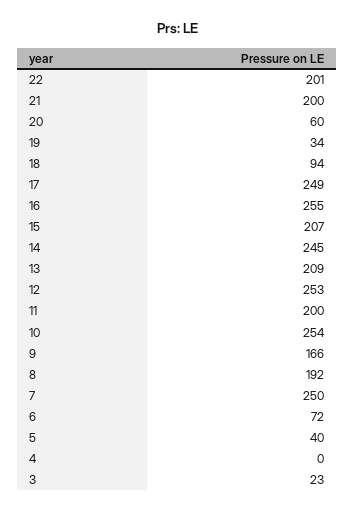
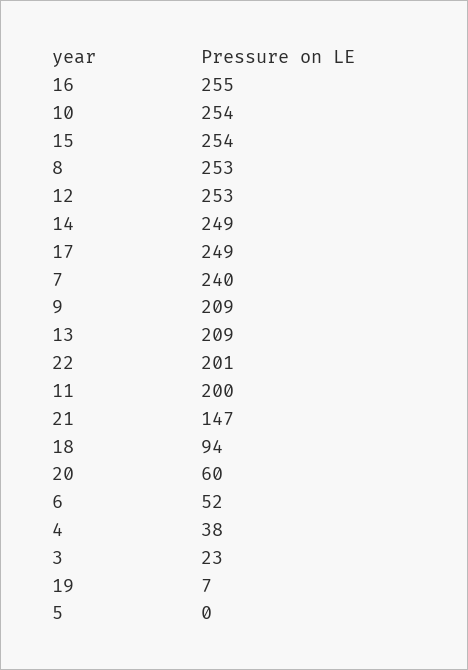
  {
    "22": 201,
-   "21": 200,
+   "21": 147,
    "20": 60,
-   "19": 34,
+   "19": 7,
    "18": 94,
    "17": 249,
    "16": 255,
-   "15": 207,
+   "15": 254,
-   "14": 245,
+   "14": 249,
    "13": 209,
    "12": 253,
    "11": 200,
    "10": 254,
-   "9": 166,
+   "9": 209,
-   "8": 192,
+   "8": 253,
-   "7": 250,
+   "7": 240,
-   "6": 72,
+   "6": 52,
-   "5": 40,
+   "5": 0,
-   "4": 0,
+   "4": 38,
    "3": 23
  }

